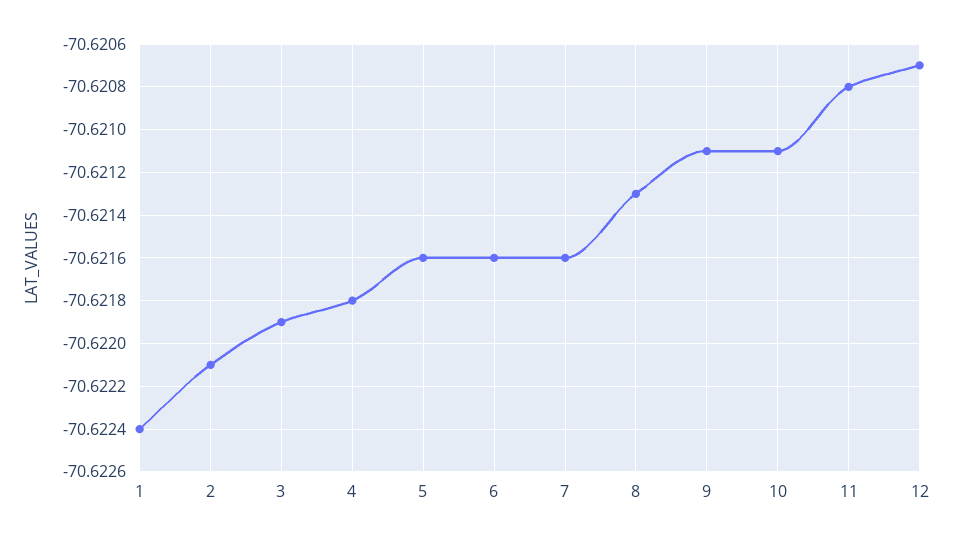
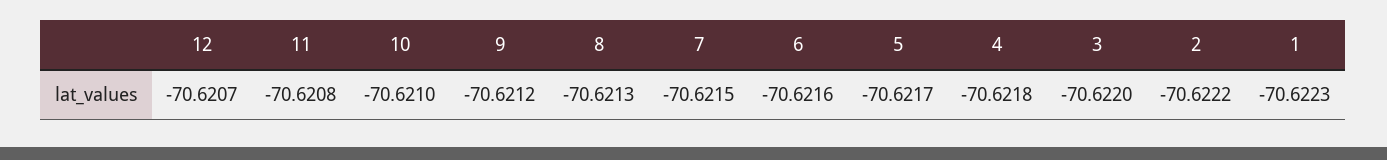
  {
-   "1": -70.6224,
+   "1": -70.6223,
-   "2": -70.6221,
+   "2": -70.6222,
-   "3": -70.6219,
+   "3": -70.622,
    "4": -70.6218,
-   "5": -70.6216,
+   "5": -70.6217,
    "6": -70.6216,
-   "7": -70.6216,
+   "7": -70.6215,
    "8": -70.6213,
-   "9": -70.6211,
+   "9": -70.6212,
-   "10": -70.6211,
+   "10": -70.621,
    "11": -70.6208,
    "12": -70.6207
  }

